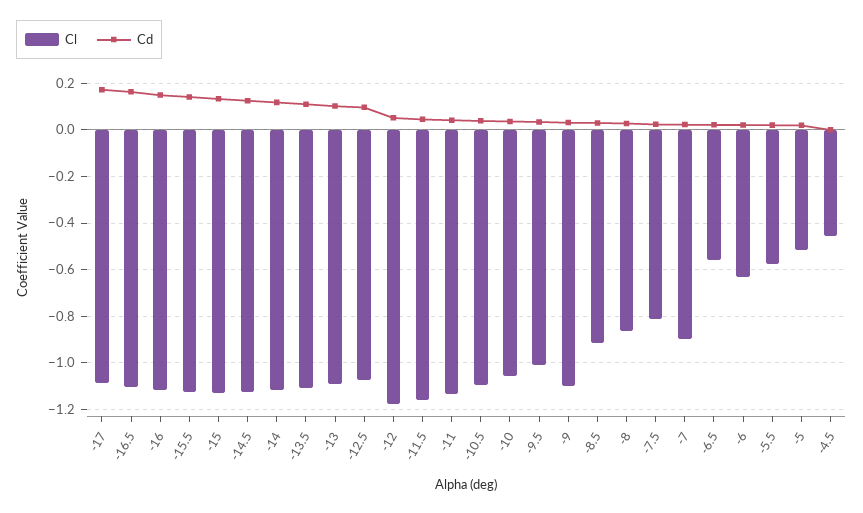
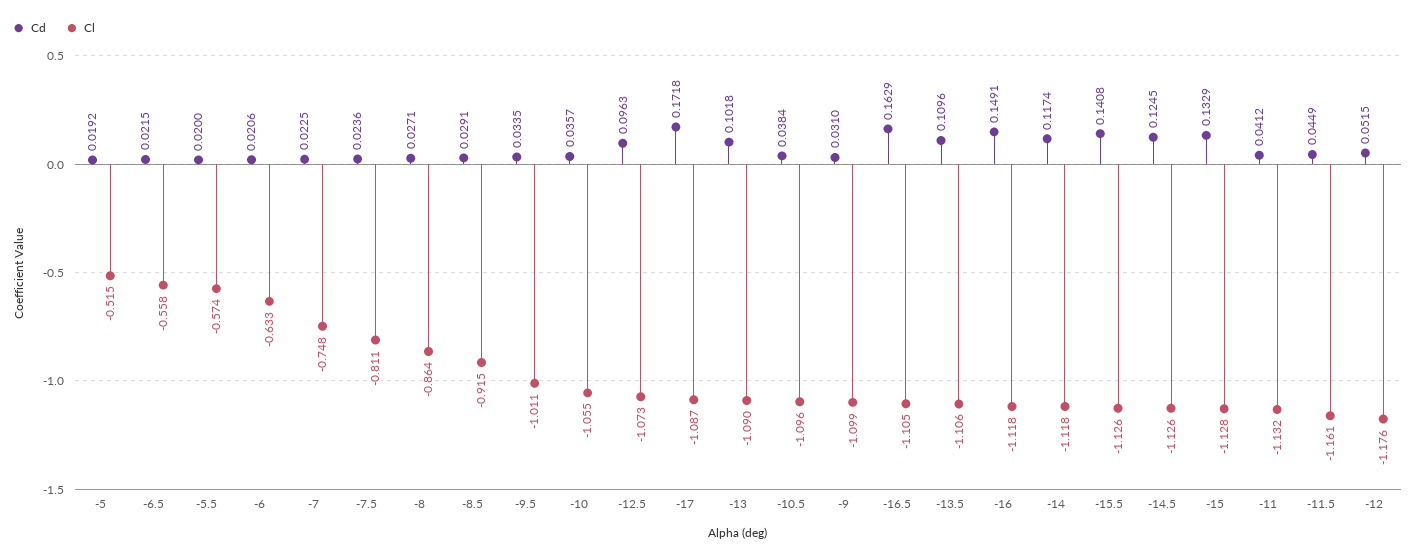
  {
    "Cl": {
      "-17": -1.087,
      "-16.5": -1.105,
      "-16": -1.118,
      "-15.5": -1.126,
      "-15": -1.128,
      "-14.5": -1.126,
      "-14": -1.118,
      "-13.5": -1.106,
      "-13": -1.09,
      "-12.5": -1.073,
      "-12": -1.176,
      "-11.5": -1.161,
      "-11": -1.132,
      "-10.5": -1.096,
      "-10": -1.055,
      "-9.5": -1.011,
      "-9": -1.099,
      "-8.5": -0.915,
      "-8": -0.864,
      "-7.5": -0.811,
-     "-7": -0.9,
+     "-7": -0.748,
      "-6.5": -0.558,
      "-6": -0.633,
      "-5.5": -0.574,
-     "-5": -0.515,
+     "-5": -0.515
-     "-4.5": -0.45
    },
    "Cd": {
      "-17": 0.1718,
      "-16.5": 0.1629,
      "-16": 0.1491,
      "-15.5": 0.1408,
      "-15": 0.1329,
      "-14.5": 0.1245,
      "-14": 0.1174,
      "-13.5": 0.1096,
      "-13": 0.1018,
      "-12.5": 0.0963,
      "-12": 0.0515,
      "-11.5": 0.0449,
      "-11": 0.0412,
      "-10.5": 0.0384,
      "-10": 0.0357,
      "-9.5": 0.0335,
      "-9": 0.031,
      "-8.5": 0.0291,
      "-8": 0.0271,
      "-7.5": 0.0236,
      "-7": 0.0225,
      "-6.5": 0.0215,
      "-6": 0.0206,
      "-5.5": 0.02,
-     "-5": 0.0192,
+     "-5": 0.0192
-     "-4.5": 0
    }
  }

